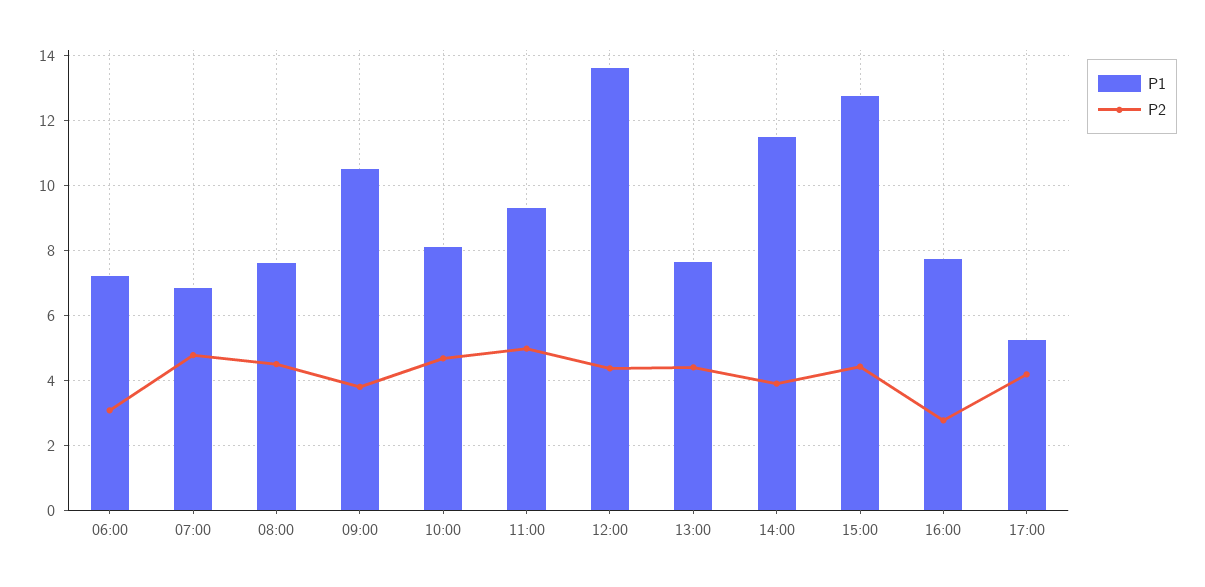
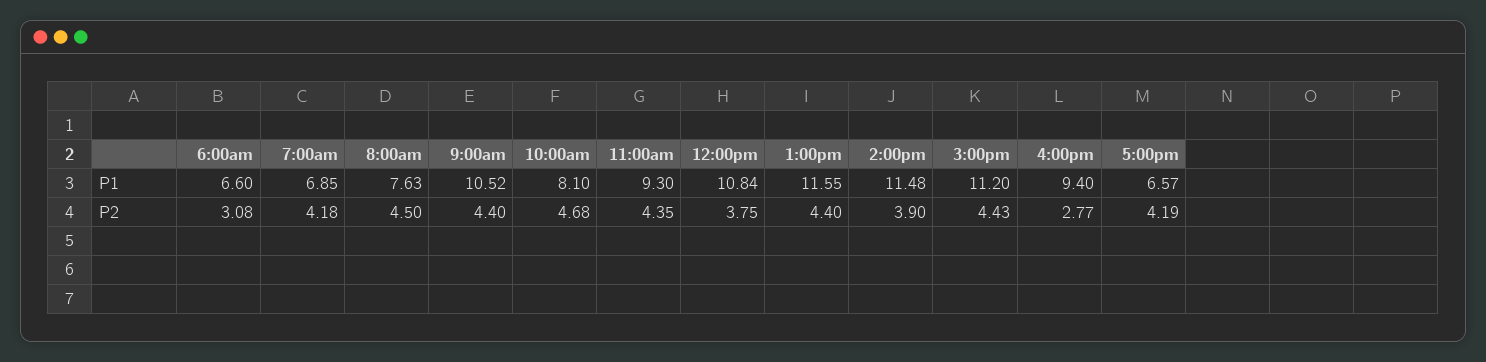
  {
    "P1": {
-     "06:00": 7.2,
+     "06:00": 6.6,
      "07:00": 6.85,
      "08:00": 7.63,
      "09:00": 10.52,
      "10:00": 8.1,
      "11:00": 9.3,
-     "12:00": 13.6,
+     "12:00": 10.84,
-     "13:00": 7.6,
+     "13:00": 11.55,
      "14:00": 11.48,
-     "15:00": 12.8,
+     "15:00": 11.2,
-     "16:00": 7.8,
+     "16:00": 9.4,
-     "17:00": 5.2
+     "17:00": 6.57
    },
    "P2": {
      "06:00": 3.08,
-     "07:00": 4.8,
+     "07:00": 4.18,
      "08:00": 4.5,
-     "09:00": 3.8,
+     "09:00": 4.4,
      "10:00": 4.68,
-     "11:00": 5,
+     "11:00": 4.35,
-     "12:00": 4.4,
+     "12:00": 3.75,
      "13:00": 4.4,
      "14:00": 3.9,
      "15:00": 4.43,
      "16:00": 2.77,
      "17:00": 4.19
    }
  }

